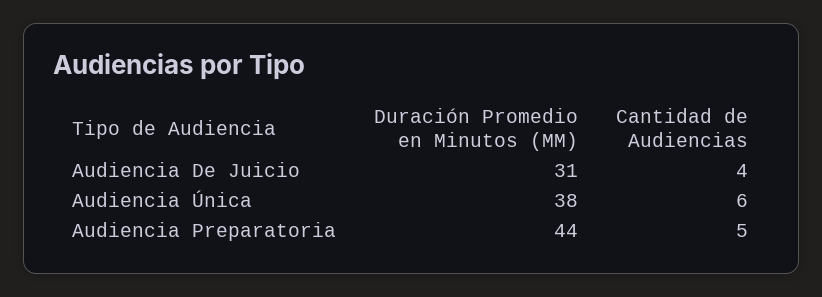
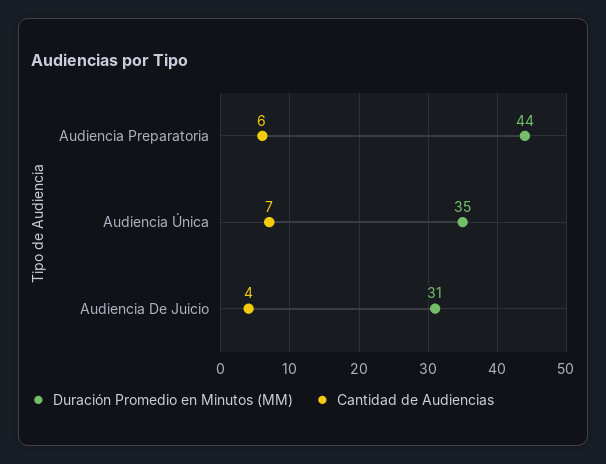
  {
    "Duración Promedio en Minutos (MM)": {
      "Audiencia De Juicio": 31,
-     "Audiencia Única": 38,
+     "Audiencia Única": 35,
      "Audiencia Preparatoria": 44
    },
    "Cantidad de Audiencias": {
      "Audiencia De Juicio": 4,
-     "Audiencia Única": 6,
+     "Audiencia Única": 7,
-     "Audiencia Preparatoria": 5
+     "Audiencia Preparatoria": 6
    }
  }

